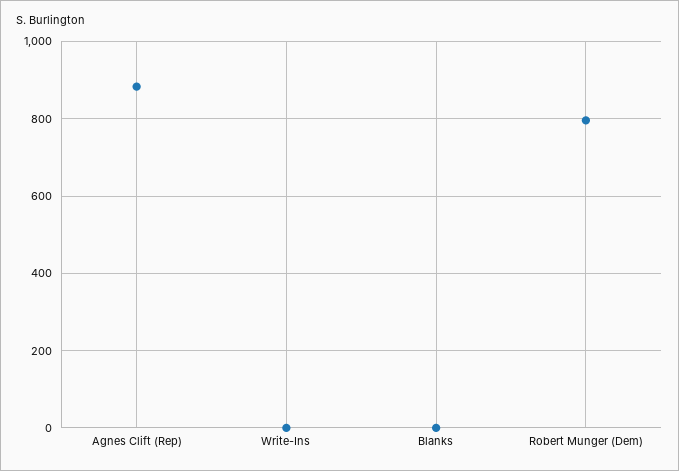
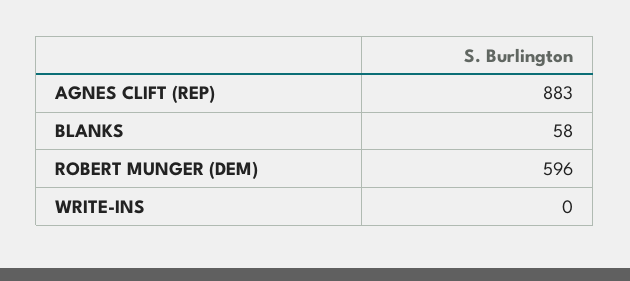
  {
    "Agnes Clift (Rep)": 883,
    "Write-Ins": 0,
-   "Blanks": 0,
+   "Blanks": 58,
-   "Robert Munger (Dem)": 800
+   "Robert Munger (Dem)": 596
  }

